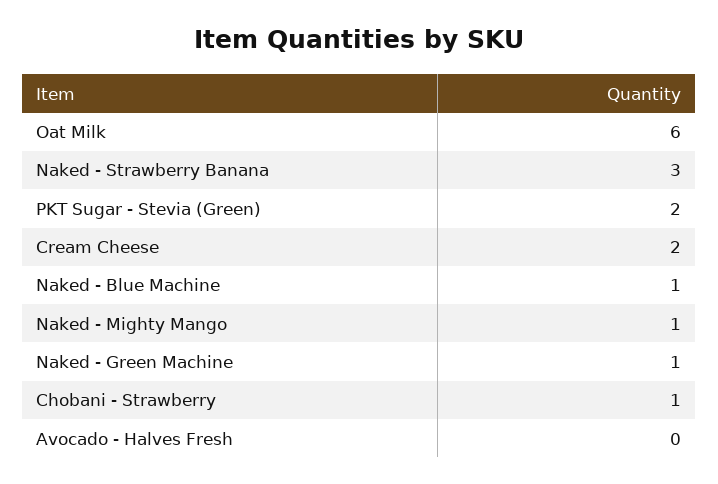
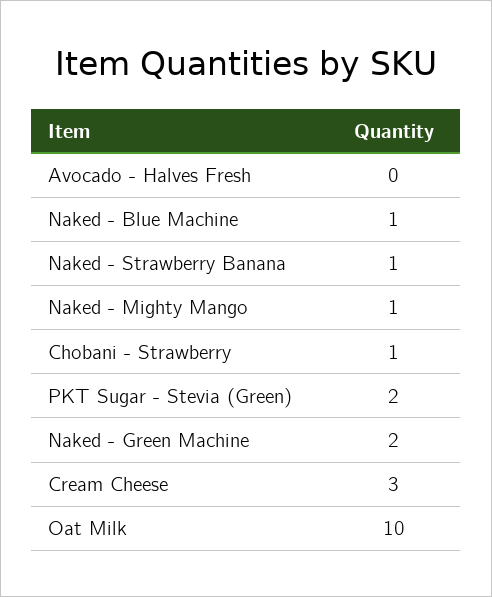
  {
-   "Oat Milk": 6,
+   "Oat Milk": 10,
-   "Naked - Strawberry Banana": 3,
+   "Naked - Strawberry Banana": 1,
    "PKT Sugar - Stevia (Green)": 2,
-   "Cream Cheese": 2,
+   "Cream Cheese": 3,
    "Naked - Blue Machine": 1,
    "Naked - Mighty Mango": 1,
-   "Naked - Green Machine": 1,
+   "Naked - Green Machine": 2,
    "Chobani - Strawberry": 1,
    "Avocado - Halves Fresh": 0
  }

